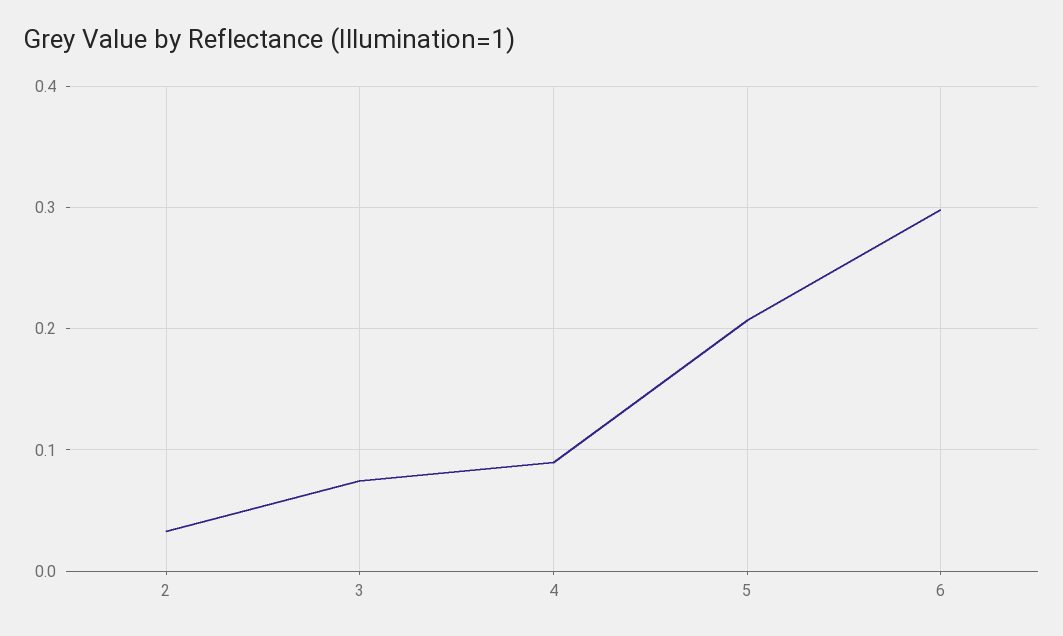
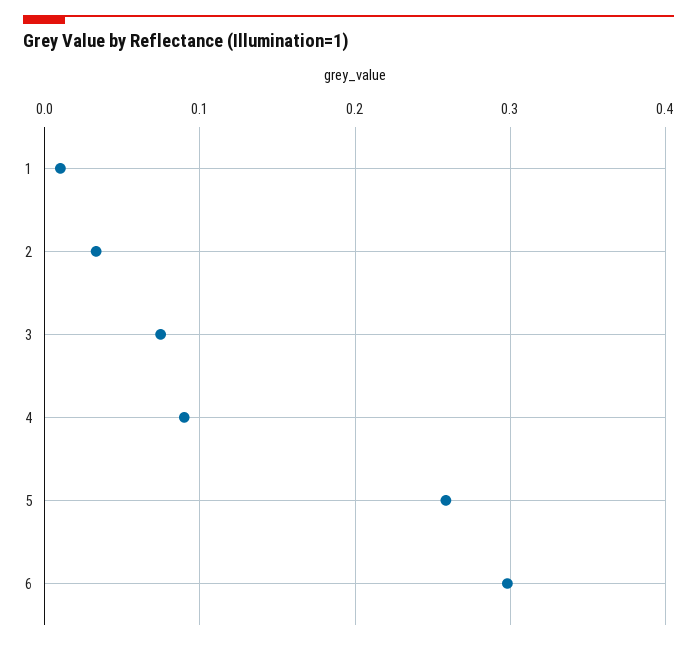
  {
    "2": 0.03,
    "3": 0.07,
    "4": 0.09,
-   "5": 0.21,
+   "5": 0.26,
-   "6": 0.3
+   "6": 0.3,
+   "1": 0.01
  }

